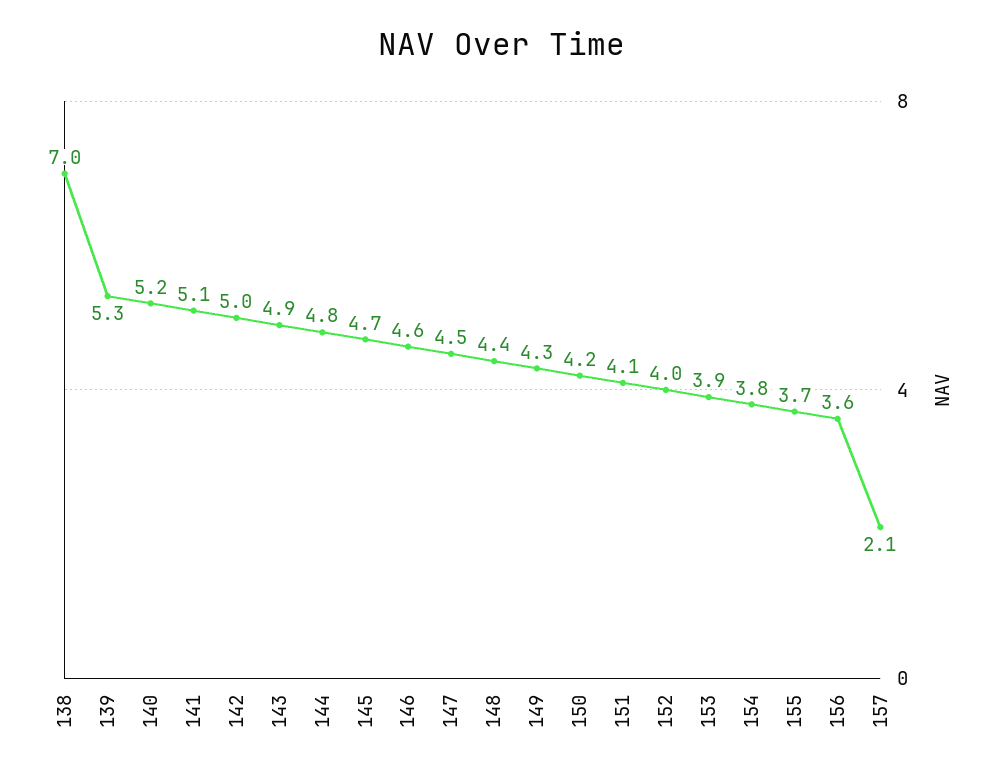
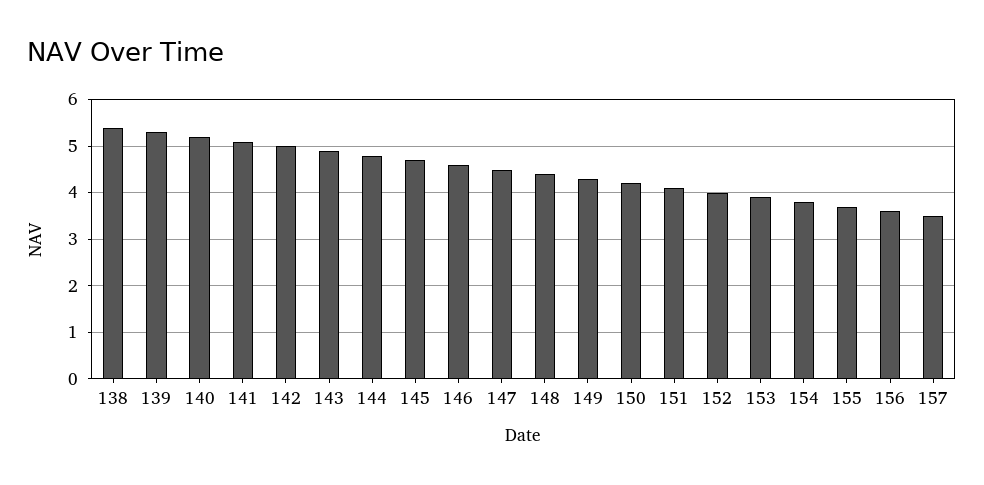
  {
-   "138": 7,
+   "138": 5.5,
    "139": 5.3,
    "140": 5.2,
    "141": 5.1,
    "142": 5,
    "143": 4.9,
    "144": 4.8,
    "145": 4.7,
    "146": 4.6,
    "147": 4.5,
    "148": 4.4,
    "149": 4.3,
    "150": 4.2,
    "151": 4.1,
    "152": 4,
    "153": 3.9,
    "154": 3.8,
    "155": 3.7,
    "156": 3.6,
-   "157": 2.1
+   "157": 3.5
  }

